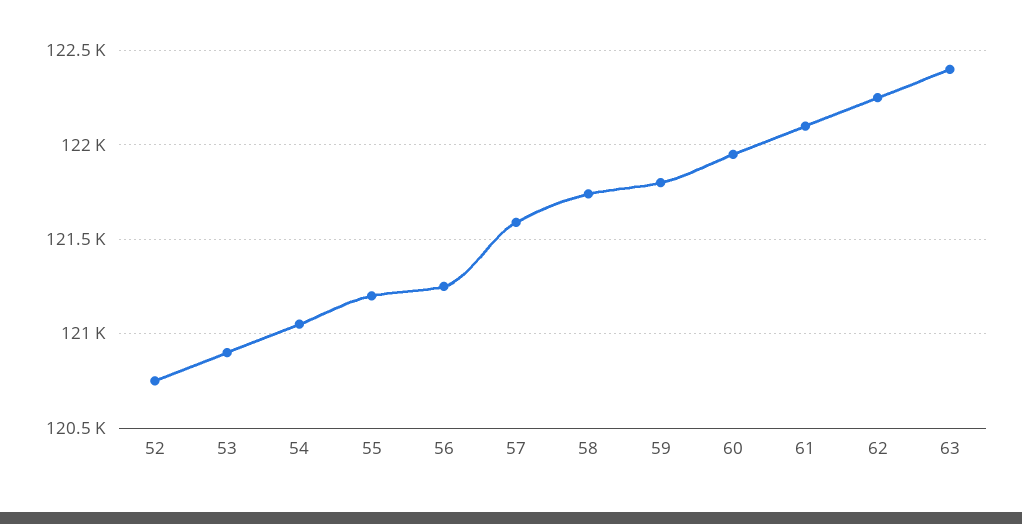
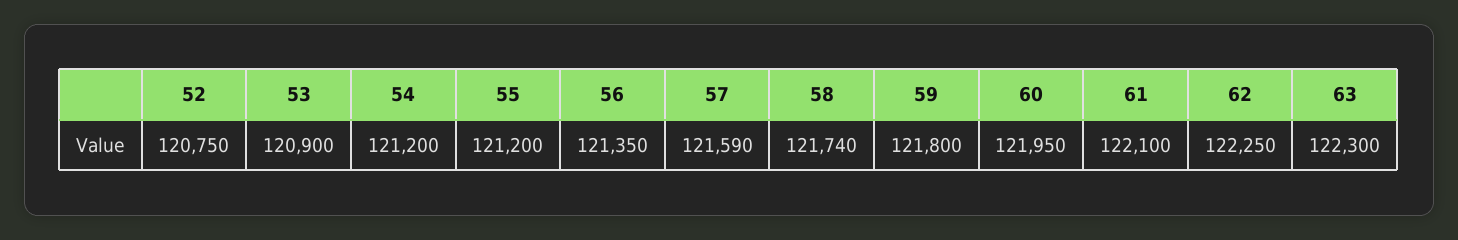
  {
    "52": 120750,
    "53": 120900,
-   "54": 121050,
+   "54": 121200,
    "55": 121200,
-   "56": 121250,
+   "56": 121350,
    "57": 121590,
    "58": 121740,
    "59": 121800,
    "60": 121950,
    "61": 122100,
    "62": 122250,
-   "63": 122400
+   "63": 122300
  }

